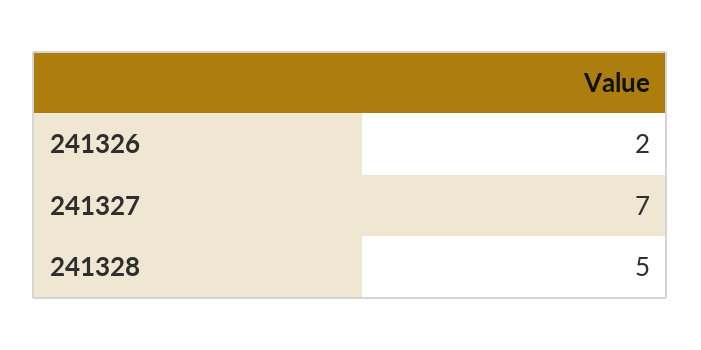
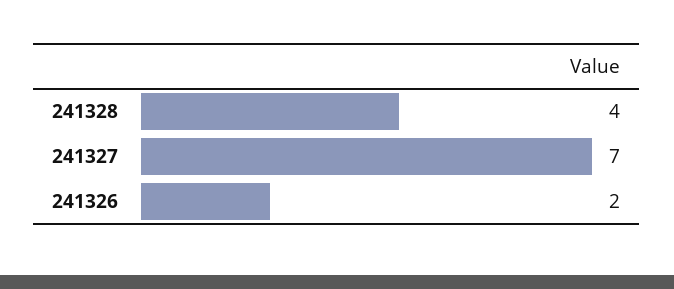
  {
    "241326": 2,
    "241327": 7,
-   "241328": 5
+   "241328": 4
  }

